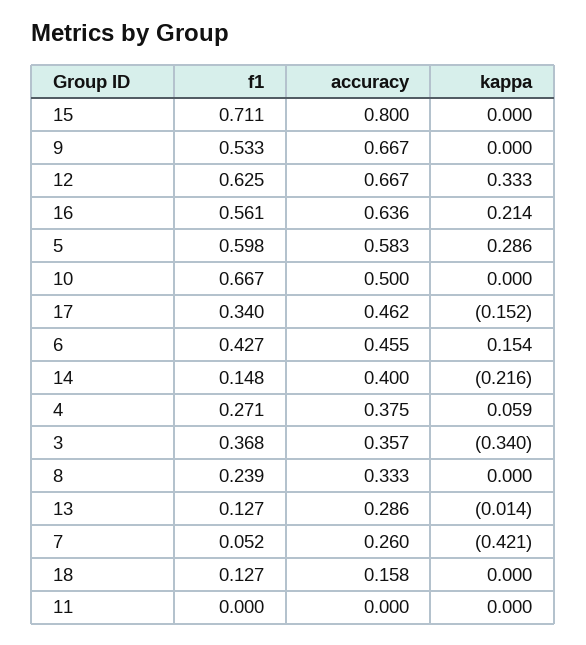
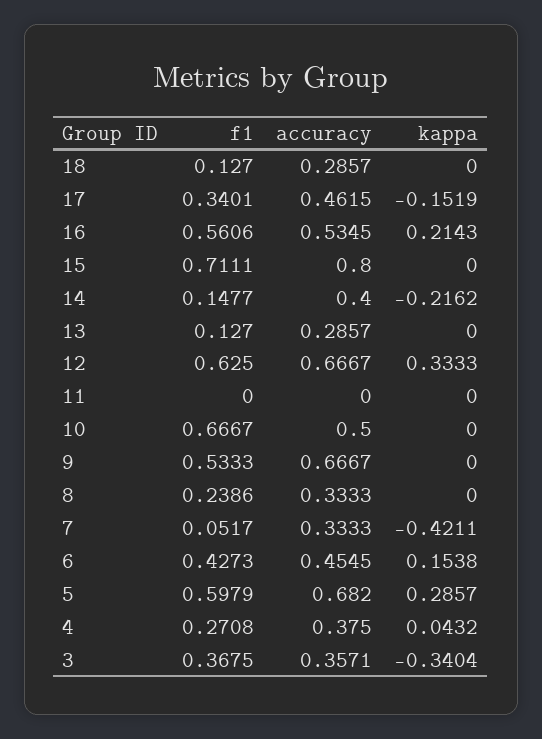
  {
    "f1": {
      "15": 0.7111,
      "9": 0.5333,
      "12": 0.625,
      "16": 0.5606,
      "5": 0.5979,
      "10": 0.6667,
      "17": 0.3401,
      "6": 0.4273,
      "14": 0.1477,
      "4": 0.2708,
      "3": 0.3675,
      "8": 0.2386,
      "13": 0.127,
      "7": 0.0517,
      "18": 0.127,
      "11": 0
    },
    "accuracy": {
      "15": 0.8,
      "9": 0.6667,
      "12": 0.6667,
-     "16": 0.636,
+     "16": 0.5345,
-     "5": 0.583,
+     "5": 0.682,
      "10": 0.5,
      "17": 0.4615,
      "6": 0.4545,
      "14": 0.4,
      "4": 0.375,
      "3": 0.3571,
      "8": 0.3333,
      "13": 0.2857,
-     "7": 0.26,
+     "7": 0.3333,
-     "18": 0.158,
+     "18": 0.2857,
      "11": 0
    },
    "kappa": {
      "15": 0,
      "9": 0,
      "12": 0.3333,
      "16": 0.2143,
      "5": 0.2857,
      "10": 0,
      "17": -0.1519,
      "6": 0.1538,
      "14": -0.2162,
-     "4": 0.059,
+     "4": 0.0432,
      "3": -0.3404,
      "8": 0,
-     "13": -0.014,
+     "13": 0,
      "7": -0.4211,
      "18": 0,
      "11": 0
    }
  }

